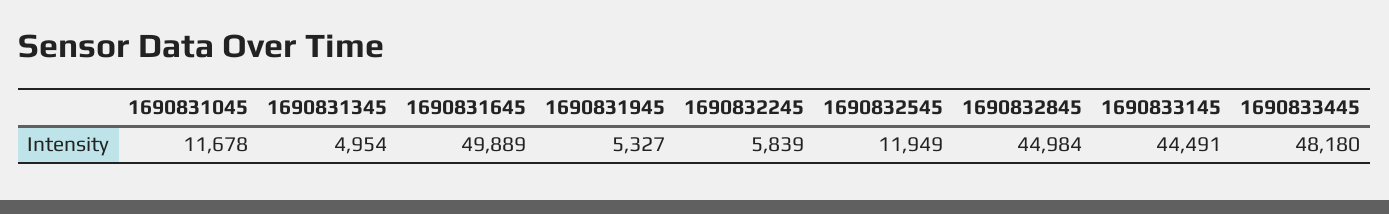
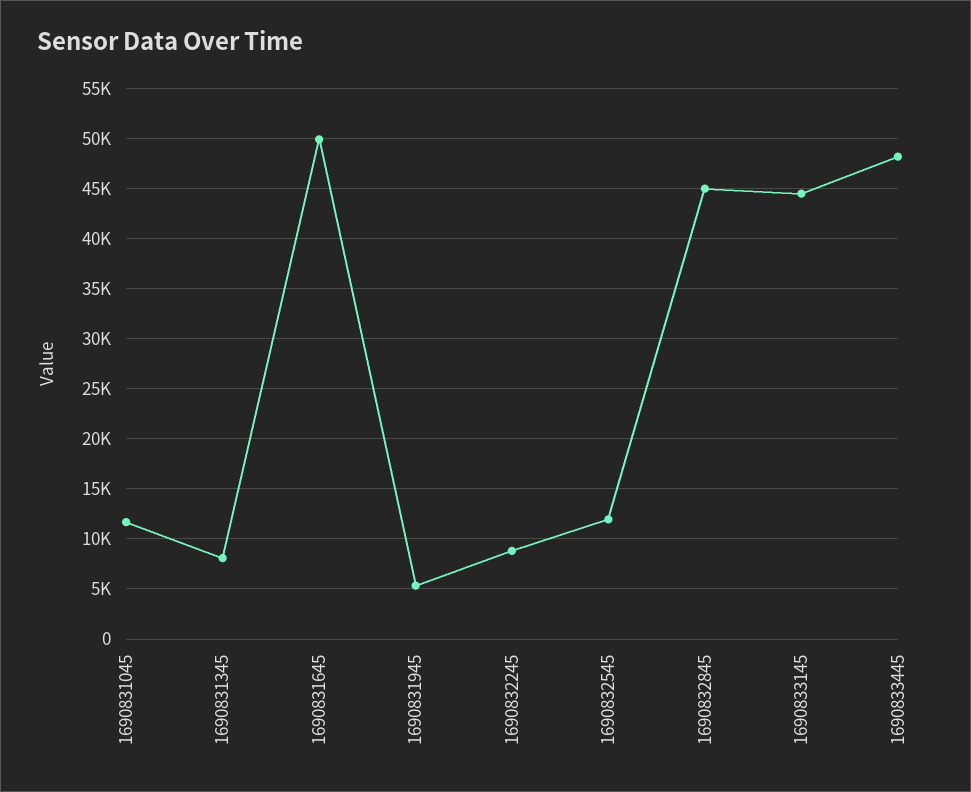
  {
    "1690831045": 11678,
-   "1690831345": 4954,
+   "1690831345": 8000,
    "1690831645": 49889,
    "1690831945": 5327,
-   "1690832245": 5839,
+   "1690832245": 9000,
    "1690832545": 11949,
    "1690832845": 44984,
    "1690833145": 44491,
    "1690833445": 48180
  }

